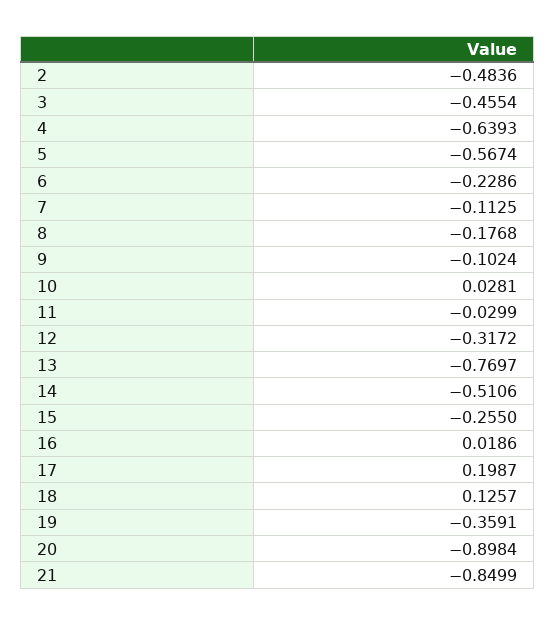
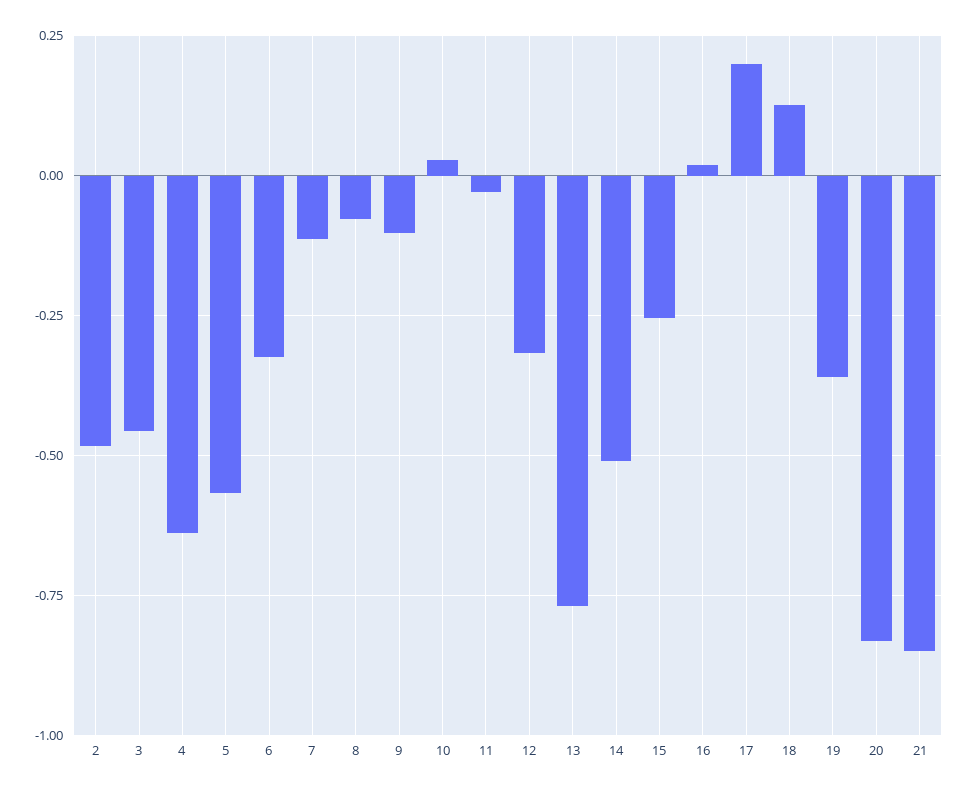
  {
    "2": -0.4836,
    "3": -0.4554,
    "4": -0.6393,
    "5": -0.5674,
-   "6": -0.2286,
+   "6": -0.325,
    "7": -0.1125,
-   "8": -0.1768,
+   "8": -0.075,
    "9": -0.1024,
    "10": 0.0281,
    "11": -0.0299,
    "12": -0.3172,
    "13": -0.7697,
    "14": -0.5106,
    "15": -0.255,
    "16": 0.0186,
    "17": 0.1987,
    "18": 0.1257,
    "19": -0.3591,
-   "20": -0.8984,
+   "20": -0.825,
    "21": -0.8499
  }

